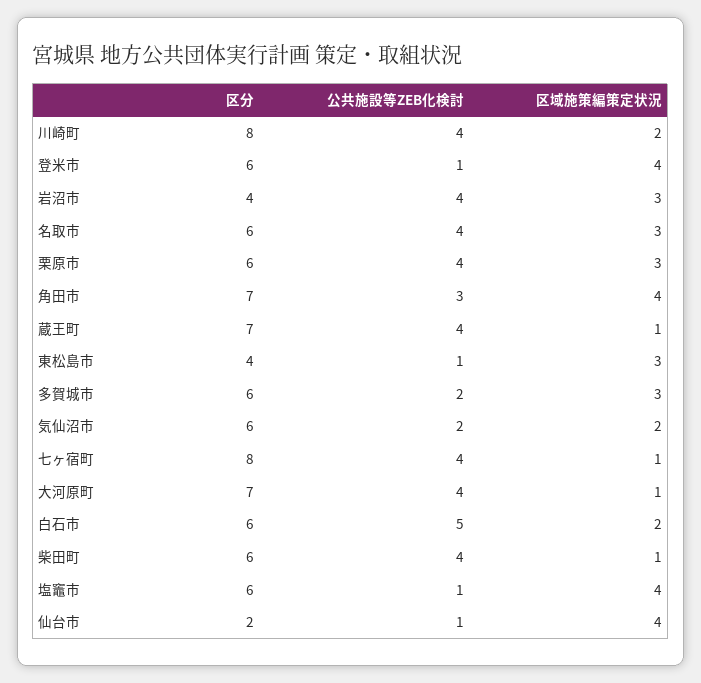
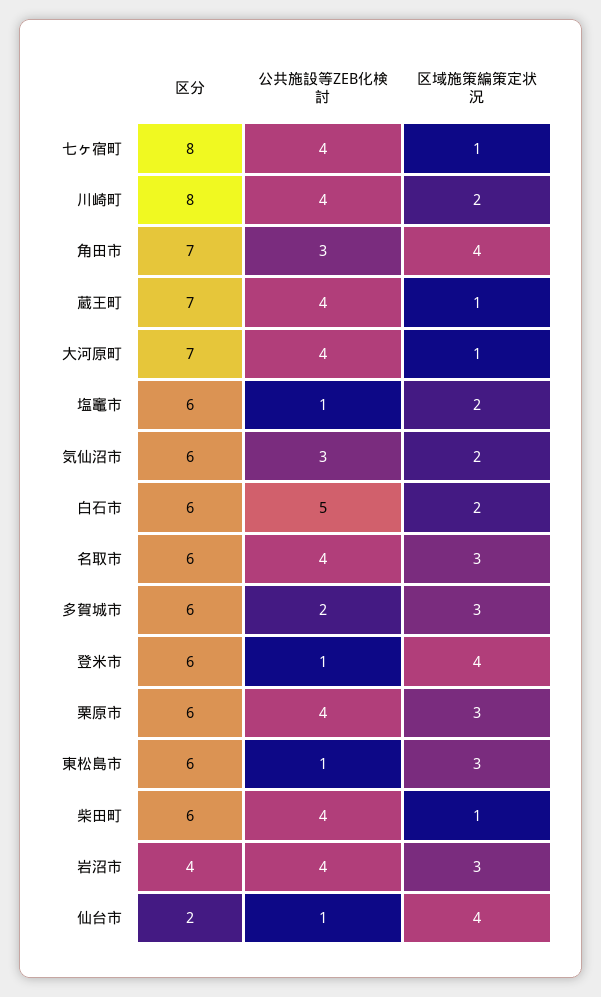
  {
    "区分": {
      "川崎町": 8,
      "登米市": 6,
      "岩沼市": 4,
      "名取市": 6,
      "栗原市": 6,
      "角田市": 7,
      "蔵王町": 7,
-     "東松島市": 4,
+     "東松島市": 6,
      "多賀城市": 6,
      "気仙沼市": 6,
      "七ヶ宿町": 8,
      "大河原町": 7,
      "白石市": 6,
      "柴田町": 6,
      "塩竈市": 6,
      "仙台市": 2
    },
    "公共施設等ZEB化検討": {
      "川崎町": 4,
      "登米市": 1,
      "岩沼市": 4,
      "名取市": 4,
      "栗原市": 4,
      "角田市": 3,
      "蔵王町": 4,
      "東松島市": 1,
      "多賀城市": 2,
-     "気仙沼市": 2,
+     "気仙沼市": 3,
      "七ヶ宿町": 4,
      "大河原町": 4,
      "白石市": 5,
      "柴田町": 4,
      "塩竈市": 1,
      "仙台市": 1
    },
    "区域施策編策定状況": {
      "川崎町": 2,
      "登米市": 4,
      "岩沼市": 3,
      "名取市": 3,
      "栗原市": 3,
      "角田市": 4,
      "蔵王町": 1,
      "東松島市": 3,
      "多賀城市": 3,
      "気仙沼市": 2,
      "七ヶ宿町": 1,
      "大河原町": 1,
      "白石市": 2,
      "柴田町": 1,
-     "塩竈市": 4,
+     "塩竈市": 2,
      "仙台市": 4
    }
  }

